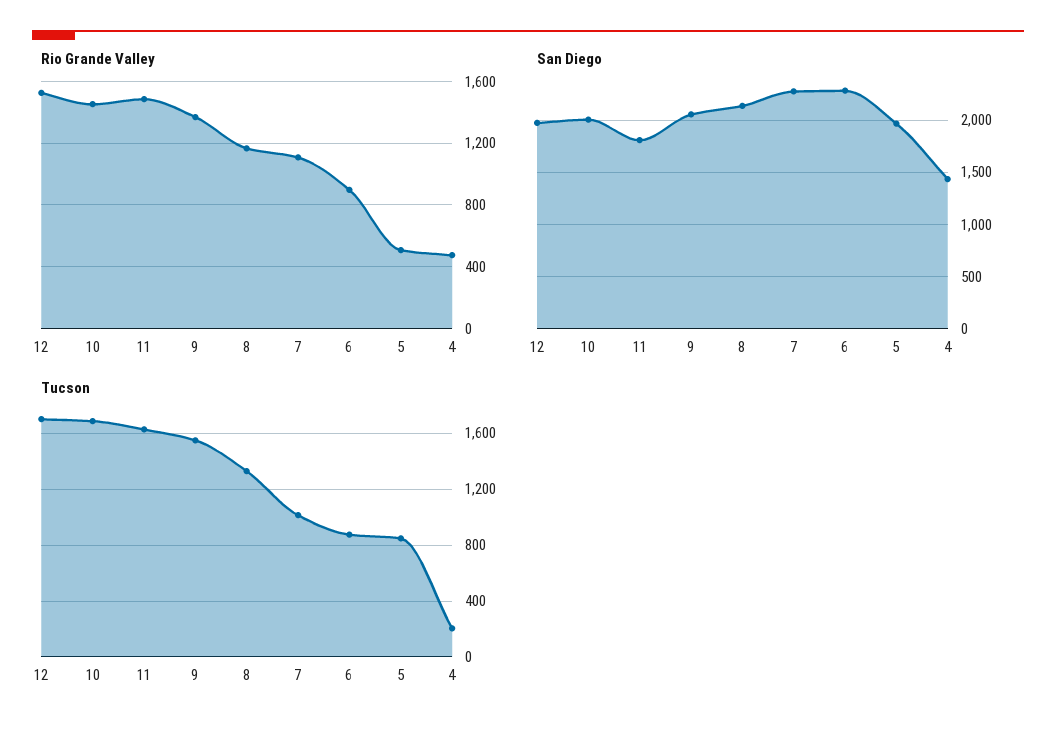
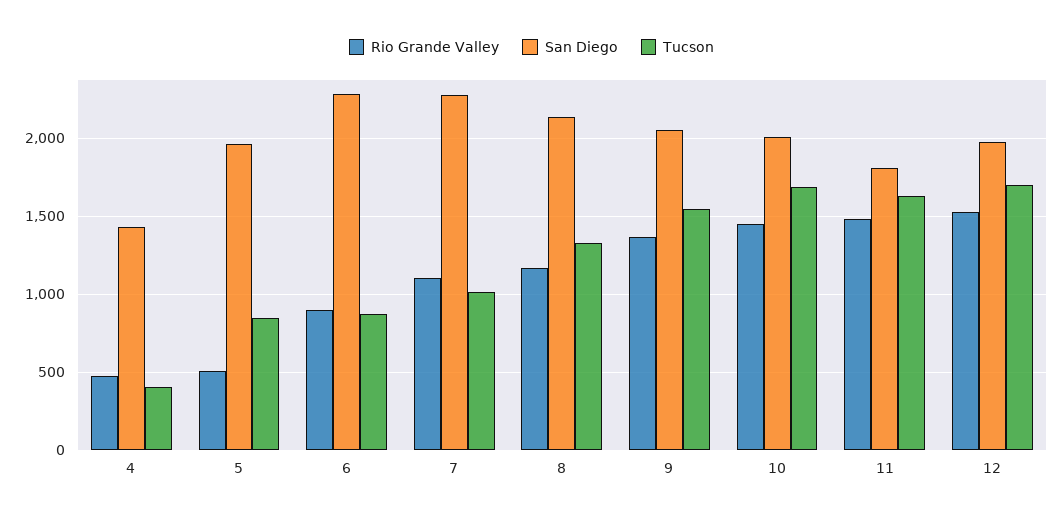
  {
    "Rio Grande Valley": {
      "12": 1500,
      "10": 1450,
      "11": 1500,
      "9": 1350,
      "8": 1150,
      "7": 1100,
      "6": 900,
      "5": 500,
      "4": 450
    },
    "San Diego": {
      "12": 1950,
      "10": 2000,
      "11": 1800,
      "9": 2050,
      "8": 2150,
      "7": 2250,
      "6": 2300,
      "5": 1950,
      "4": 1450
    },
    "Tucson": {
      "12": 1700,
      "10": 1700,
      "11": 1650,
      "9": 1550,
      "8": 1350,
      "7": 1000,
      "6": 900,
      "5": 850,
-     "4": 200
+     "4": 400
    }
  }

